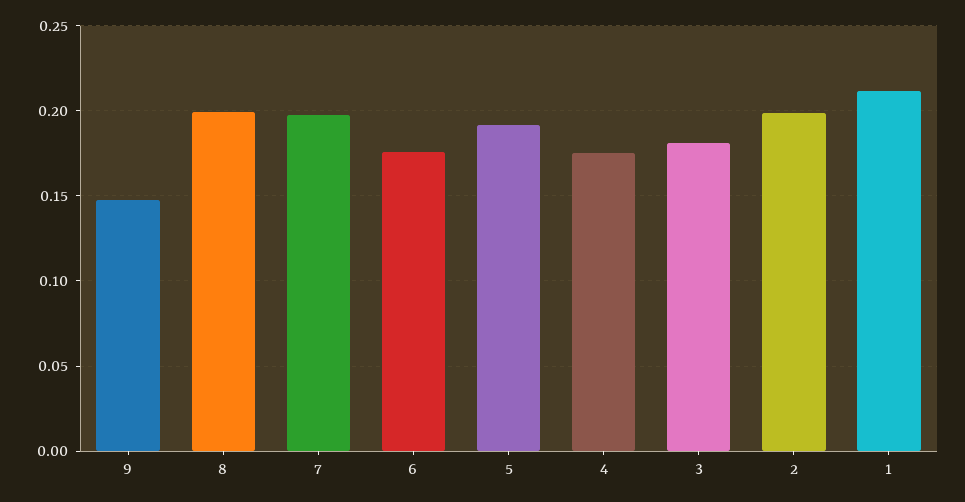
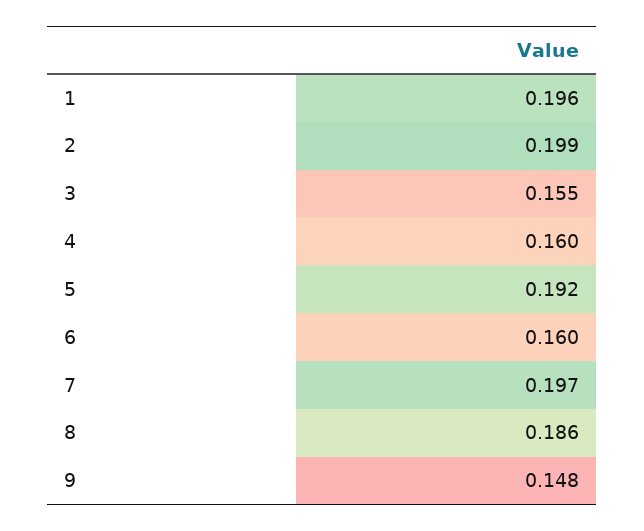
  {
    "9": 0.148,
-   "8": 0.2,
+   "8": 0.186,
    "7": 0.197,
-   "6": 0.175,
+   "6": 0.16,
    "5": 0.192,
-   "4": 0.175,
+   "4": 0.16,
-   "3": 0.18,
+   "3": 0.155,
    "2": 0.199,
-   "1": 0.21
+   "1": 0.196
  }

